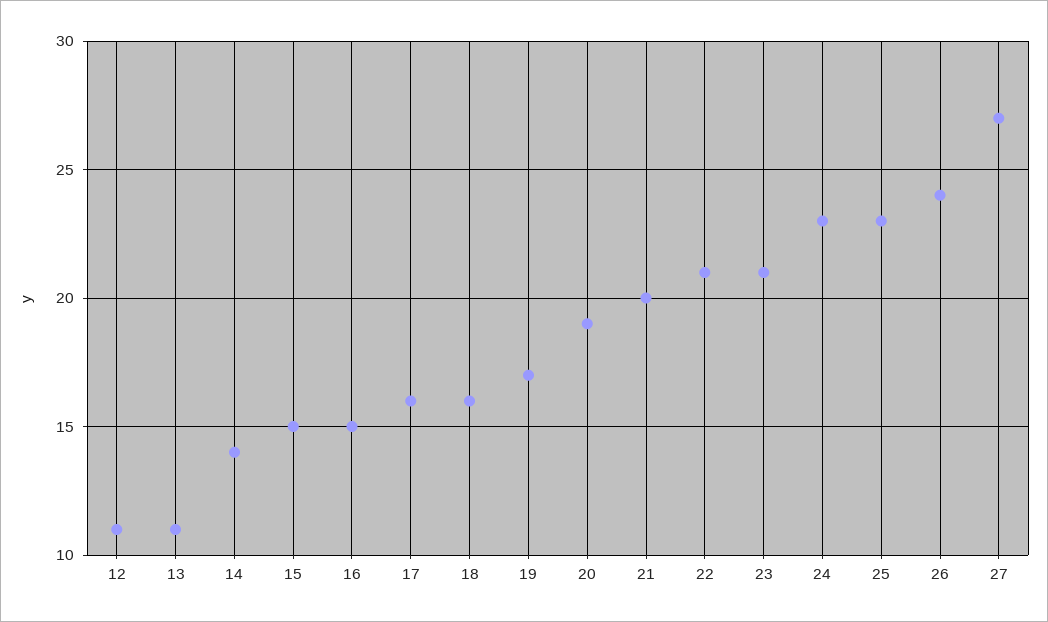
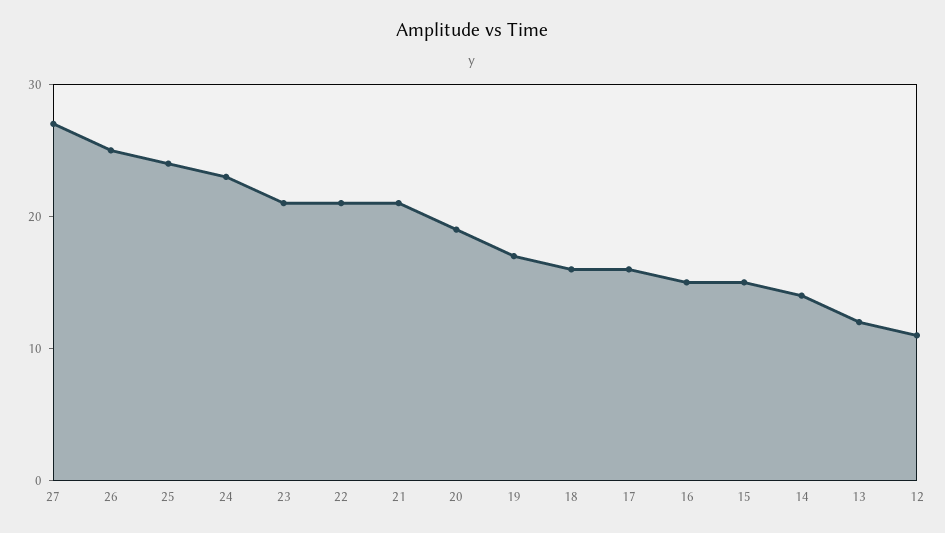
  {
    "12": 11,
-   "13": 11,
+   "13": 12,
    "14": 14,
    "15": 15,
    "16": 15,
    "17": 16,
    "18": 16,
    "19": 17,
    "20": 19,
-   "21": 20,
+   "21": 21,
    "22": 21,
    "23": 21,
    "24": 23,
-   "25": 23,
+   "25": 24,
-   "26": 24,
+   "26": 25,
    "27": 27
  }

